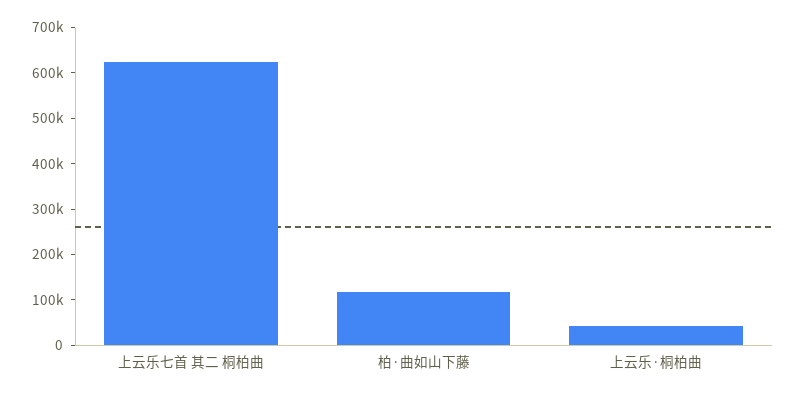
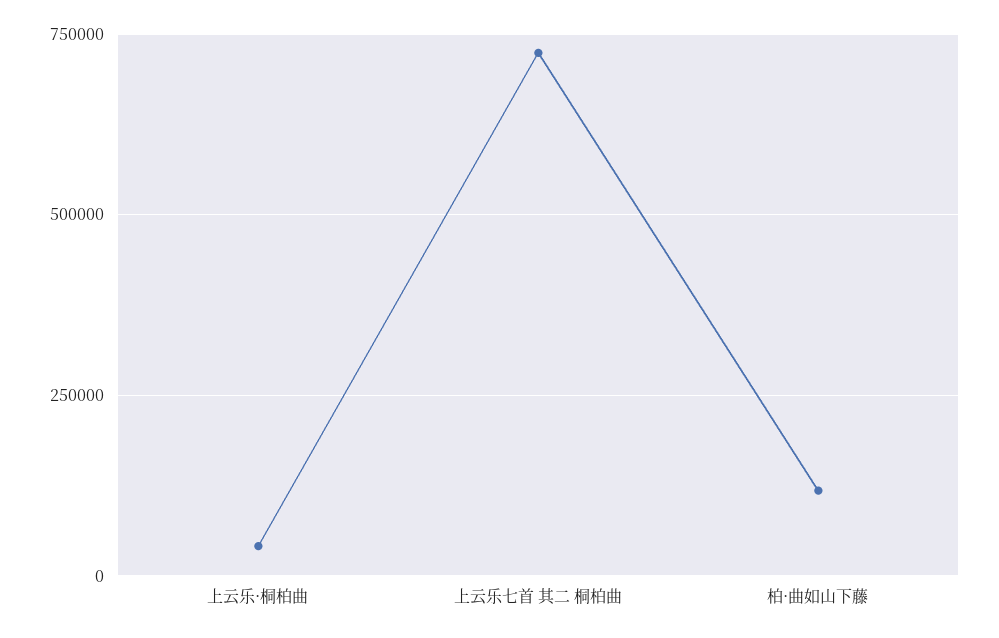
  {
-   "上云乐七首 其二 桐柏曲": 620000,
+   "上云乐七首 其二 桐柏曲": 725000,
    "柏·曲如山下藤": 120000,
    "上云乐·桐柏曲": 40000
  }

